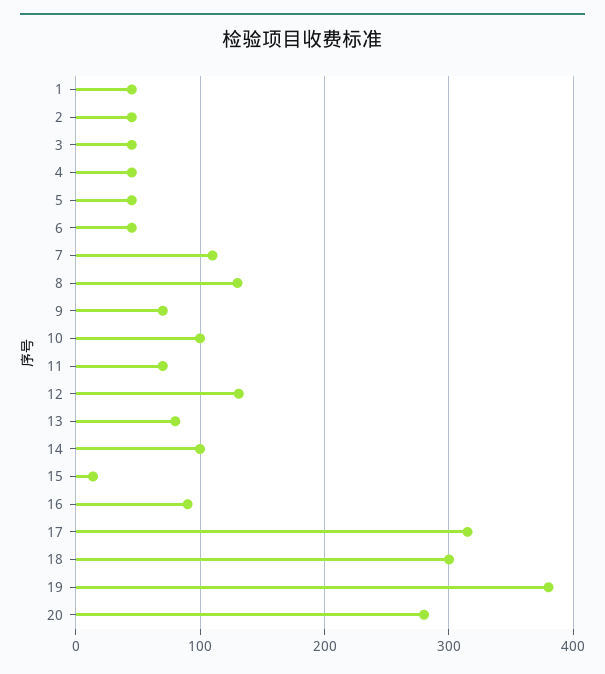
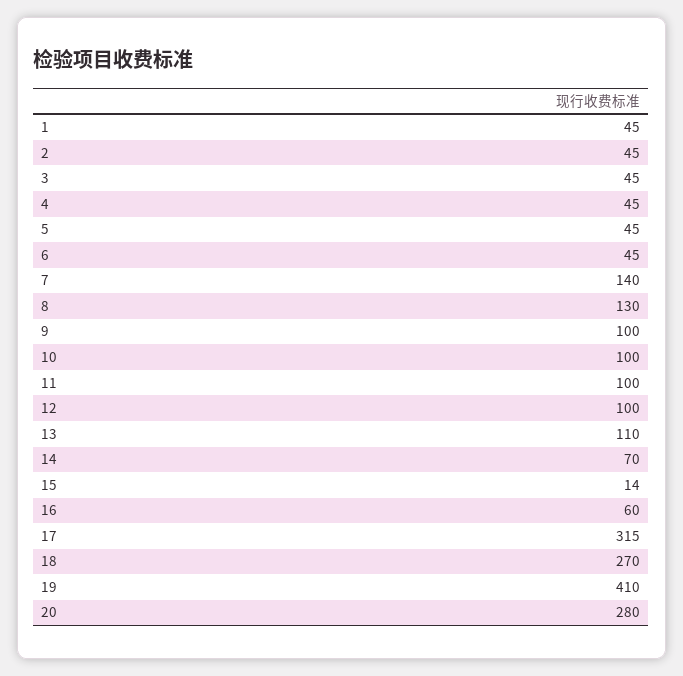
  {
    "1": 45,
    "2": 45,
    "3": 45,
    "4": 45,
    "5": 45,
    "6": 45,
-   "7": 110,
+   "7": 140,
    "8": 130,
-   "9": 70,
+   "9": 100,
    "10": 100,
-   "11": 70,
+   "11": 100,
-   "12": 130,
+   "12": 100,
-   "13": 80,
+   "13": 110,
-   "14": 100,
+   "14": 70,
    "15": 14,
-   "16": 90,
+   "16": 60,
    "17": 315,
-   "18": 300,
+   "18": 270,
-   "19": 380,
+   "19": 410,
    "20": 280
  }

